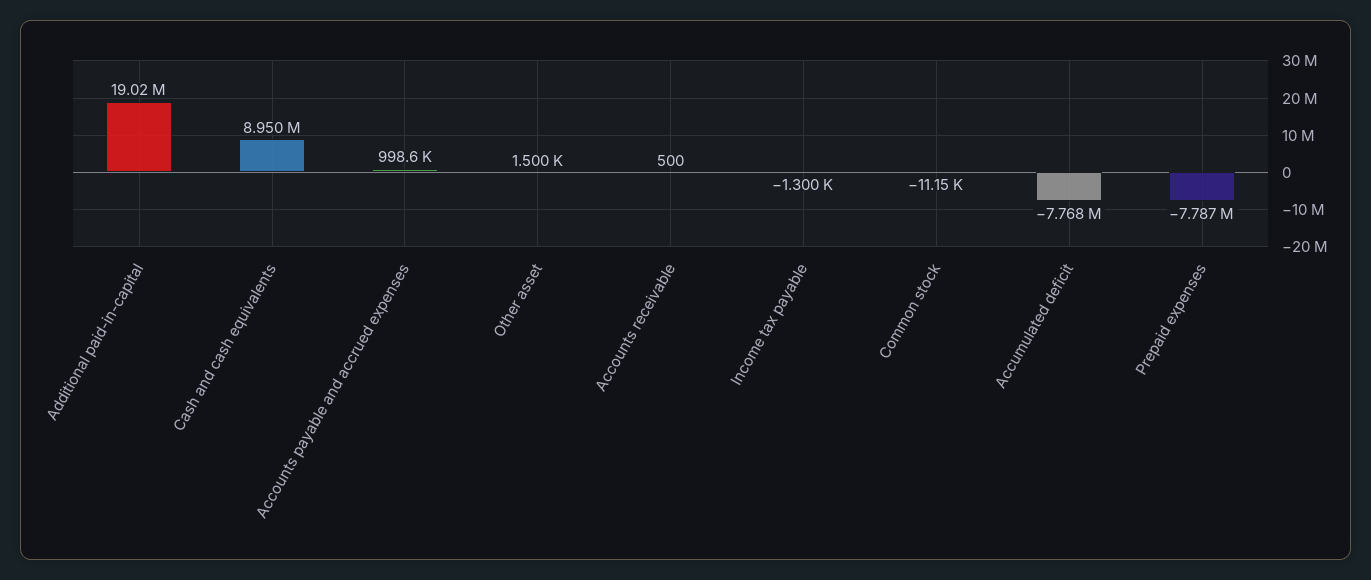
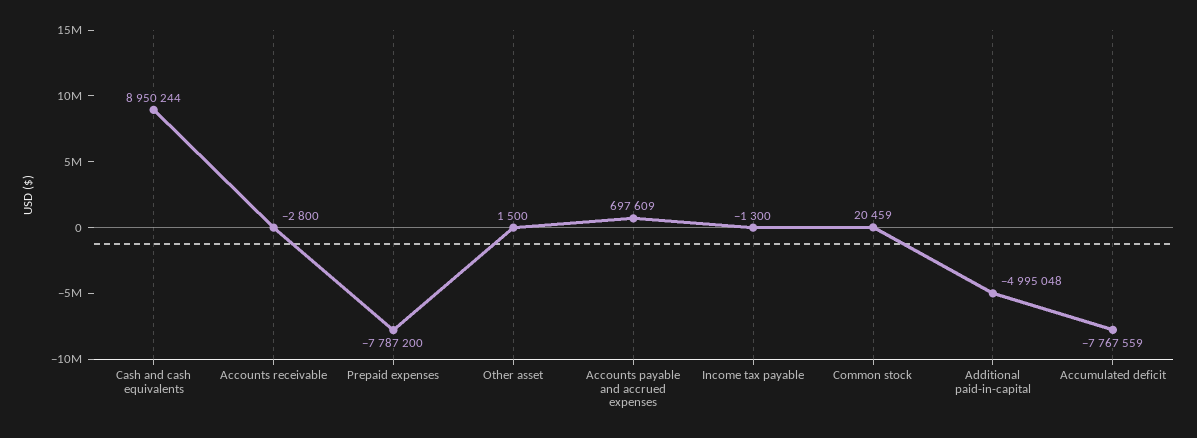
  {
-   "Additional paid-in-capital": 19020000,
+   "Additional paid-in-capital": -4995048,
    "Cash and cash equivalents": 8950244,
-   "Accounts payable and accrued expenses": 998600,
+   "Accounts payable and accrued expenses": 697609,
    "Other asset": 1500,
-   "Accounts receivable": 500,
+   "Accounts receivable": -2800,
    "Income tax payable": -1300,
-   "Common stock": -11150,
+   "Common stock": 20459,
    "Accumulated deficit": -7767559,
    "Prepaid expenses": -7787200
  }

